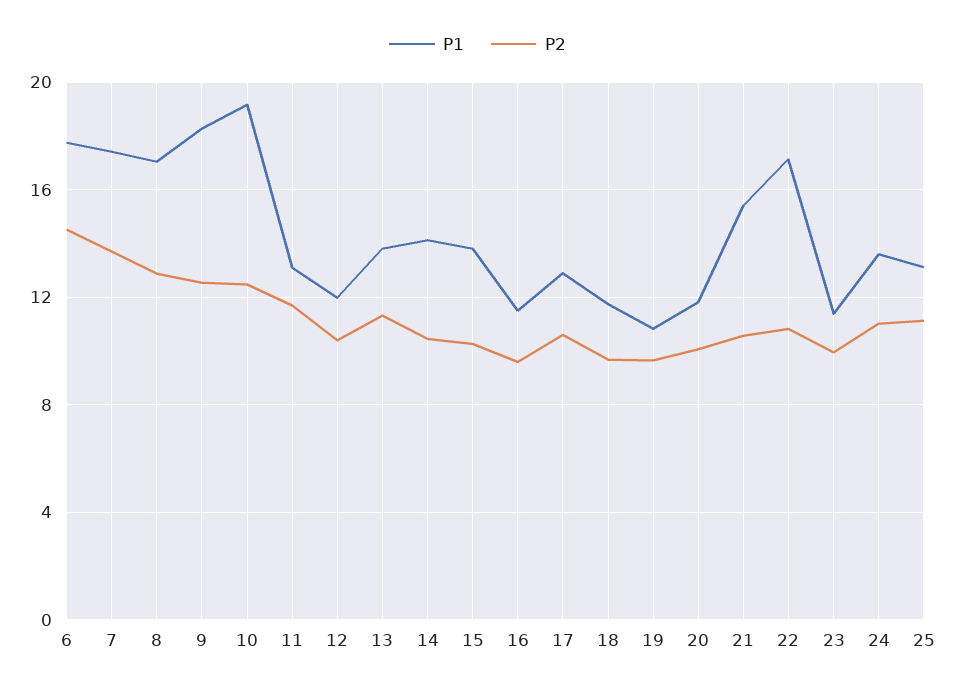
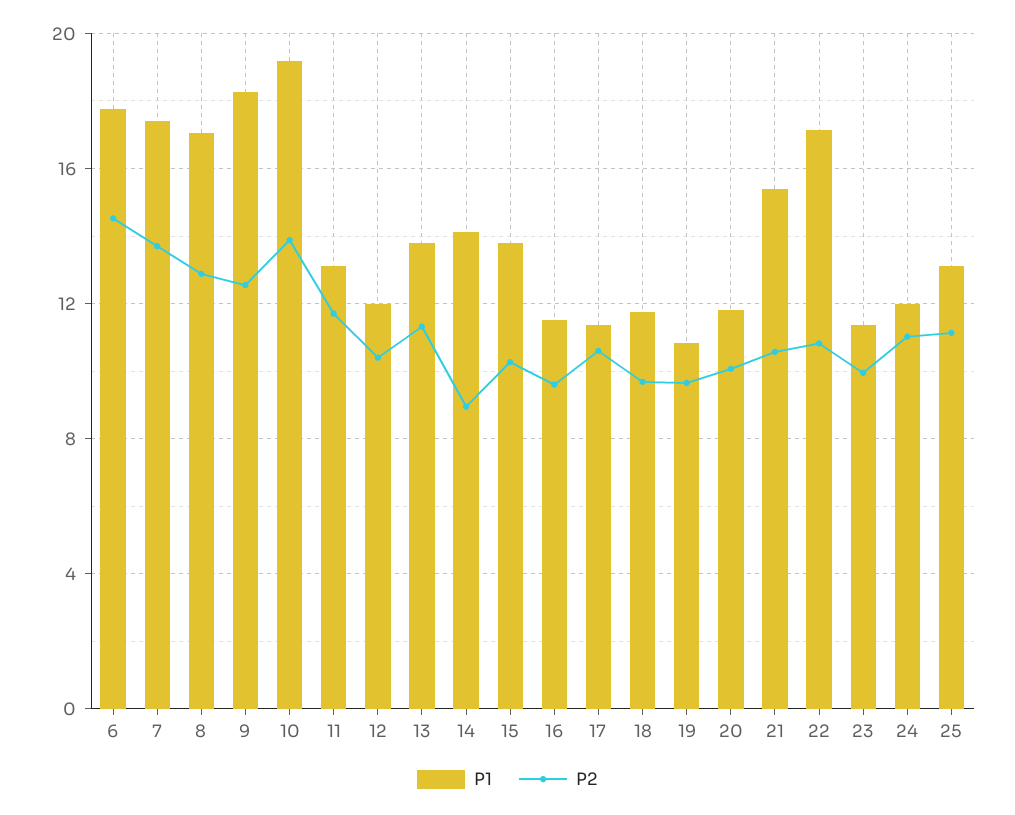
  {
    "P1": {
      "6": 18,
      "7": 17.5,
      "8": 17,
      "9": 18.5,
      "10": 19,
      "11": 13,
      "12": 12,
      "13": 14,
      "14": 14,
      "15": 14,
      "16": 11.5,
-     "17": 13,
+     "17": 11.5,
      "18": 12,
      "19": 11,
      "20": 12,
      "21": 15.5,
      "22": 17,
      "23": 11.5,
-     "24": 13.5,
+     "24": 12,
      "25": 13
    },
    "P2": {
      "6": 14.5,
      "7": 13.5,
      "8": 13,
      "9": 12.5,
-     "10": 12.5,
+     "10": 14,
      "11": 11.5,
      "12": 10.5,
      "13": 11.5,
-     "14": 10.5,
+     "14": 9,
      "15": 10.5,
      "16": 9.5,
      "17": 10.5,
      "18": 9.5,
      "19": 9.5,
      "20": 10,
      "21": 10.5,
      "22": 11,
      "23": 10,
      "24": 11,
      "25": 11
    }
  }

